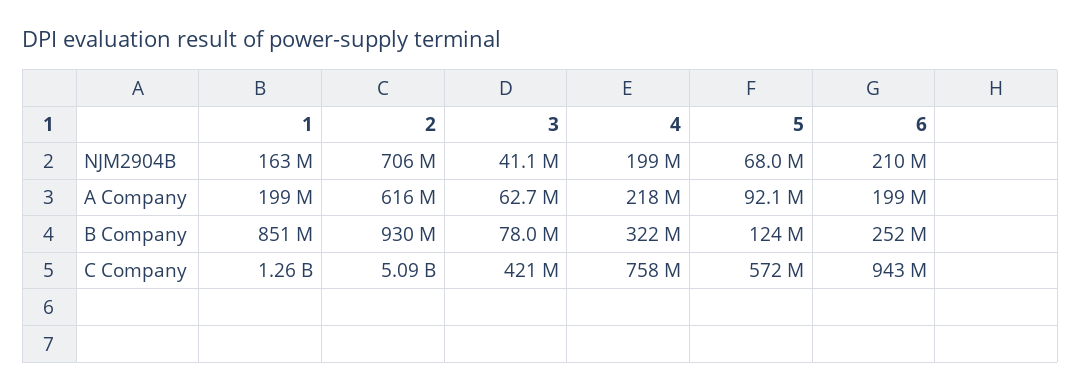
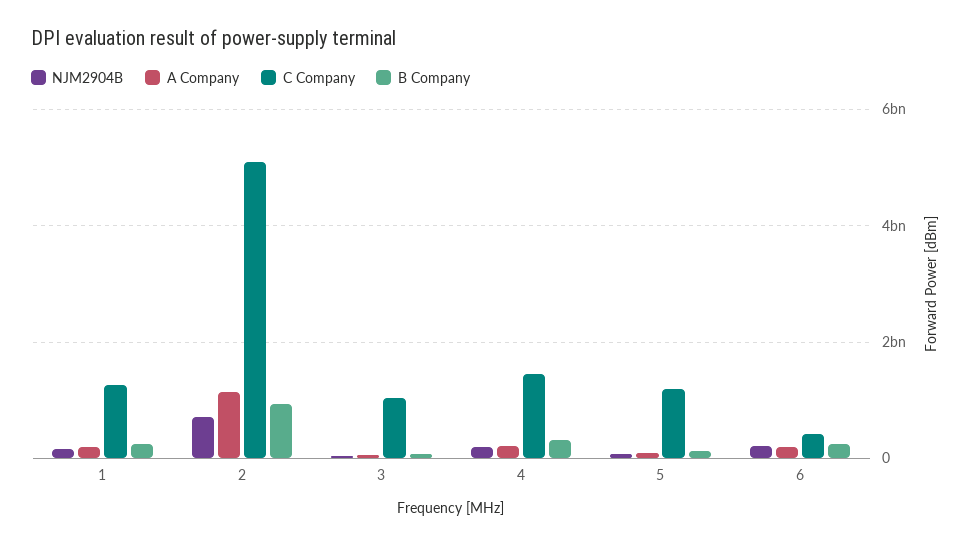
  {
    "NJM2904B": {
      "1": 163000000,
      "2": 706000000,
      "3": 41100000,
      "4": 199000000,
      "5": 68000000,
      "6": 210000000
    },
    "A Company": {
      "1": 199000000,
-     "2": 616000000,
+     "2": 1200000000,
      "3": 62700000,
      "4": 218000000,
      "5": 92100000,
      "6": 199000000
    },
    "B Company": {
-     "1": 851000000,
+     "1": 200000000,
      "2": 930000000,
      "3": 78000000,
      "4": 322000000,
      "5": 124000000,
      "6": 252000000
    },
    "C Company": {
      "1": 1260000000,
      "2": 5090000000,
-     "3": 421000000,
+     "3": 1000000000,
-     "4": 758000000,
+     "4": 1400000000,
-     "5": 572000000,
+     "5": 1200000000,
-     "6": 943000000
+     "6": 400000000
    }
  }

